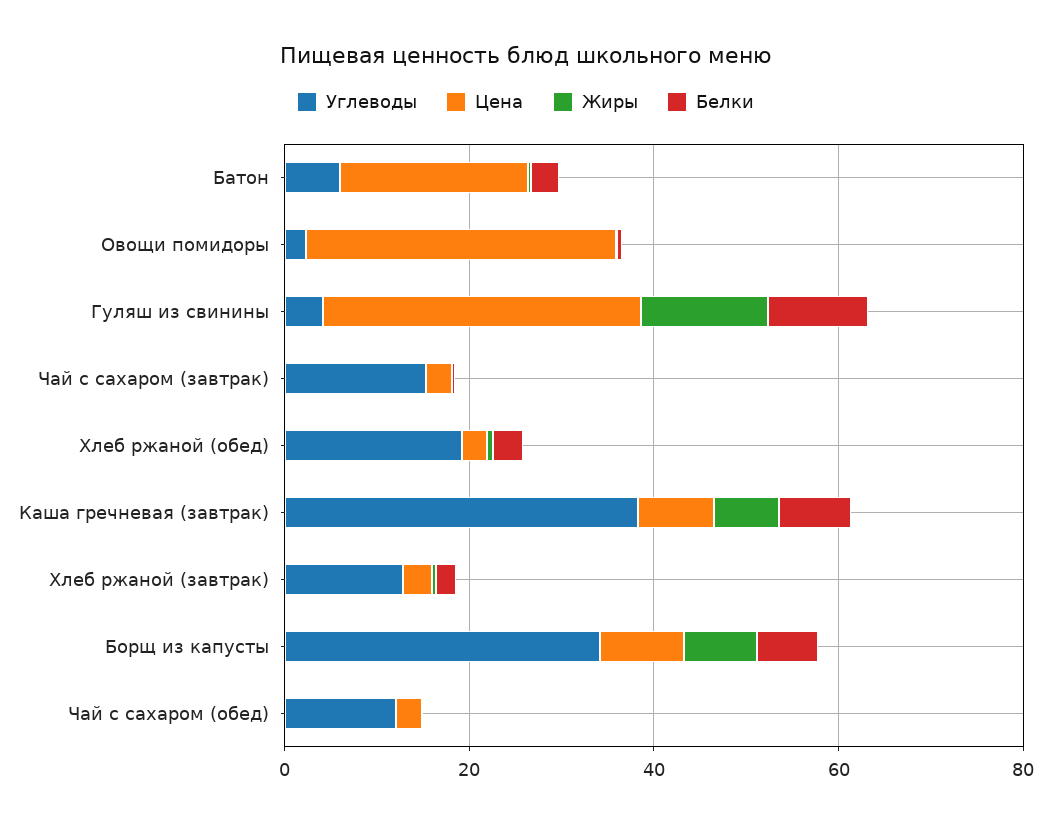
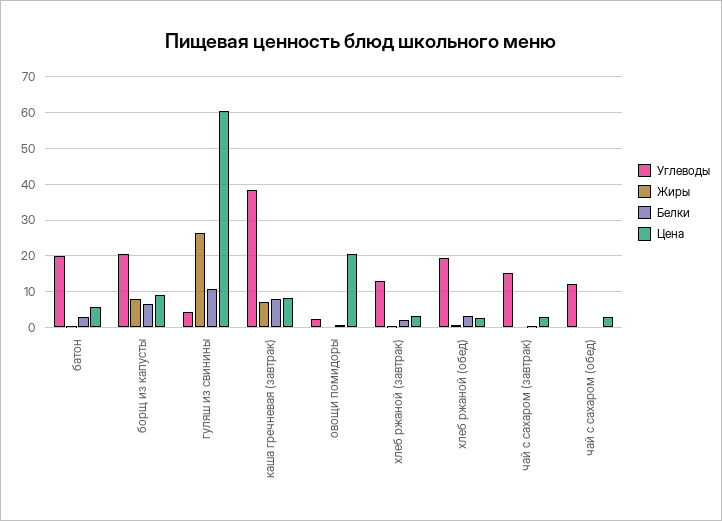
  {
    "Углеводы": {
-     "Батон": 5,
+     "Батон": 20,
      "Овощи помидоры": 2,
      "Гуляш из свинины": 4,
      "Чай с сахаром (завтрак)": 16,
      "Хлеб ржаной (обед)": 20,
      "Каша гречневая (завтрак)": 38,
      "Хлеб ржаной (завтрак)": 12,
-     "Борщ из капусты": 35,
+     "Борщ из капусты": 20,
      "Чай с сахаром (обед)": 12
    },
    "Цена": {
-     "Батон": 20,
+     "Батон": 6,
-     "Овощи помидоры": 35,
+     "Овощи помидоры": 20,
-     "Гуляш из свинины": 35,
+     "Гуляш из свинины": 60,
      "Чай с сахаром (завтрак)": 2,
      "Хлеб ржаной (обед)": 2,
      "Каша гречневая (завтрак)": 8,
      "Хлеб ржаной (завтрак)": 4,
      "Борщ из капусты": 10,
      "Чай с сахаром (обед)": 2
    },
    "Жиры": {
      "Батон": 0,
      "Овощи помидоры": 0,
-     "Гуляш из свинины": 15,
+     "Гуляш из свинины": 26,
      "Чай с сахаром (завтрак)": 0,
      "Хлеб ржаной (обед)": 0,
      "Каша гречневая (завтрак)": 8,
      "Хлеб ржаной (завтрак)": 0,
      "Борщ из капусты": 8,
      "Чай с сахаром (обед)": 0
    },
    "Белки": {
      "Батон": 4,
      "Овощи помидоры": 0,
      "Гуляш из свинины": 10,
      "Чай с сахаром (завтрак)": 0,
      "Хлеб ржаной (обед)": 4,
      "Каша гречневая (завтрак)": 8,
      "Хлеб ржаной (завтрак)": 2,
      "Борщ из капусты": 6,
      "Чай с сахаром (обед)": 0
    }
  }

